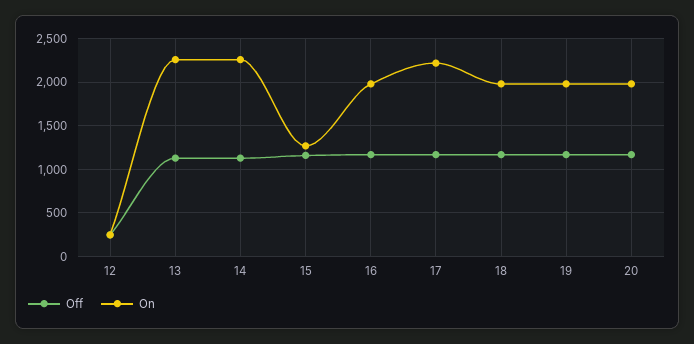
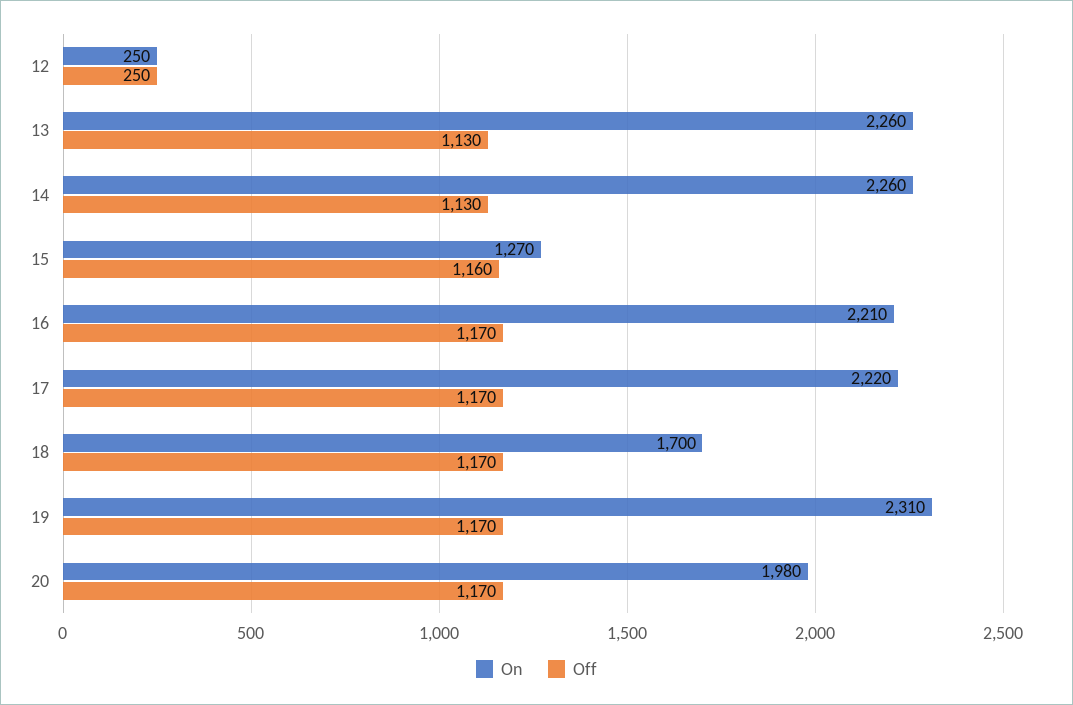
  {
    "Off": {
      "12": 250,
      "13": 1130,
      "14": 1130,
      "15": 1160,
      "16": 1170,
      "17": 1170,
      "18": 1170,
      "19": 1170,
      "20": 1170
    },
    "On": {
      "12": 250,
      "13": 2260,
      "14": 2260,
      "15": 1270,
-     "16": 2000,
+     "16": 2210,
      "17": 2220,
-     "18": 2000,
+     "18": 1700,
-     "19": 2000,
+     "19": 2310,
      "20": 1980
    }
  }

